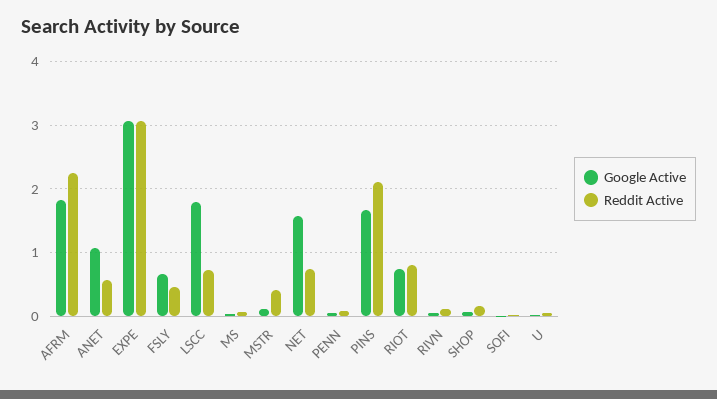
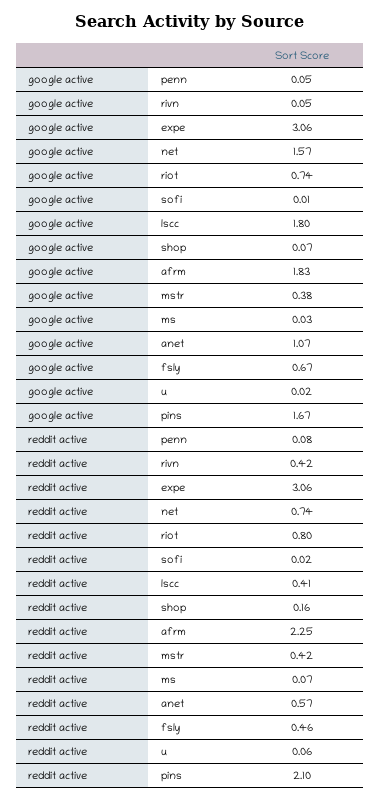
  {
    "Google Active": {
      "AFRM": 1.83,
      "ANET": 1.07,
      "EXPE": 3.06,
      "FSLY": 0.67,
      "LSCC": 1.8,
      "MS": 0.03,
-     "MSTR": 0.1,
+     "MSTR": 0.38,
      "NET": 1.57,
      "PENN": 0.05,
      "PINS": 1.67,
      "RIOT": 0.74,
      "RIVN": 0.05,
      "SHOP": 0.07,
      "SOFI": 0.01,
      "U": 0.02
    },
    "Reddit Active": {
      "AFRM": 2.25,
      "ANET": 0.57,
      "EXPE": 3.06,
      "FSLY": 0.46,
-     "LSCC": 0.7,
+     "LSCC": 0.41,
      "MS": 0.07,
      "MSTR": 0.42,
      "NET": 0.74,
      "PENN": 0.08,
      "PINS": 2.1,
      "RIOT": 0.8,
-     "RIVN": 0.1,
+     "RIVN": 0.42,
      "SHOP": 0.16,
      "SOFI": 0.02,
      "U": 0.06
    }
  }

